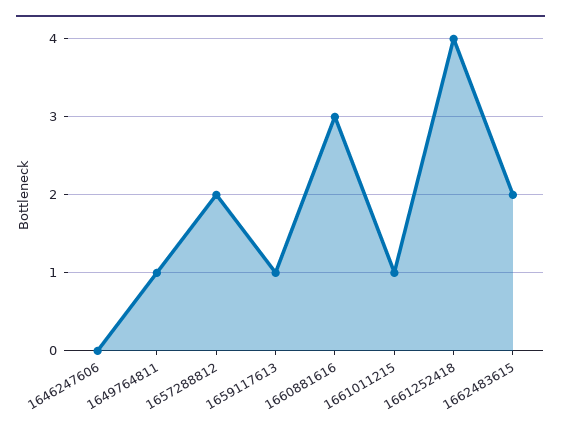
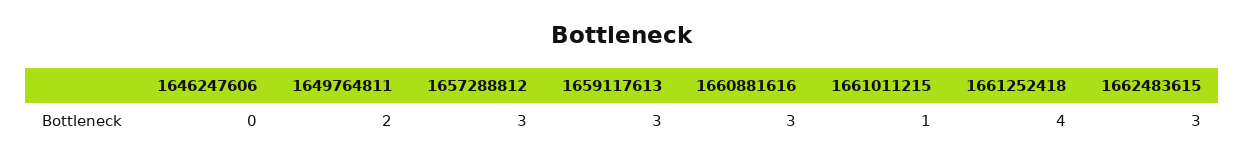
  {
    "1646247606": 0,
-   "1649764811": 1,
+   "1649764811": 2,
-   "1657288812": 2,
+   "1657288812": 3,
-   "1659117613": 1,
+   "1659117613": 3,
    "1660881616": 3,
    "1661011215": 1,
    "1661252418": 4,
-   "1662483615": 2
+   "1662483615": 3
  }

